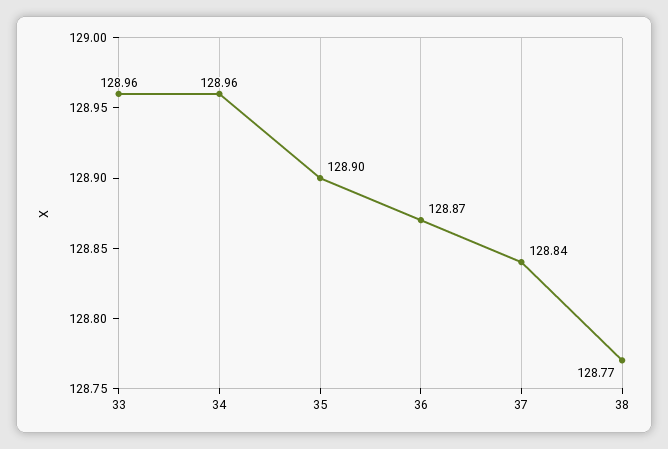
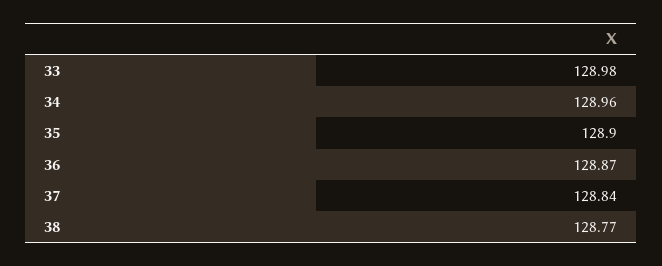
  {
-   "33": 128.96,
+   "33": 128.98,
    "34": 128.96,
    "35": 128.9,
    "36": 128.87,
    "37": 128.84,
    "38": 128.77
  }

